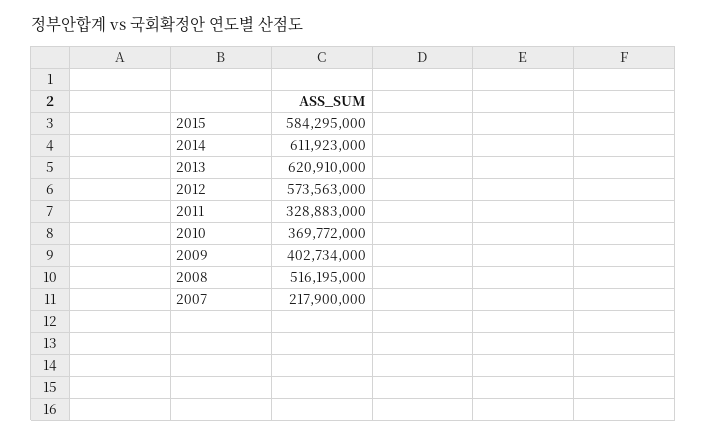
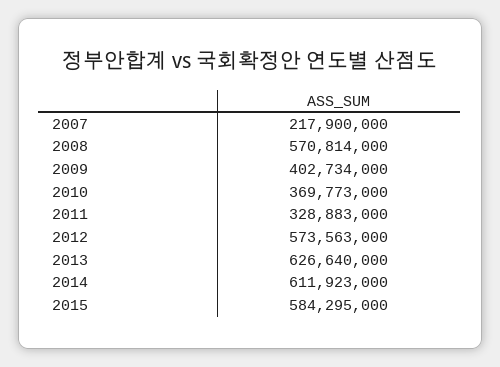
  {
    "2015": 584295000,
    "2014": 611923000,
-   "2013": 620910000,
+   "2013": 626640000,
    "2012": 573563000,
    "2011": 328883000,
-   "2010": 369772000,
+   "2010": 369773000,
    "2009": 402734000,
-   "2008": 516195000,
+   "2008": 570814000,
    "2007": 217900000
  }

